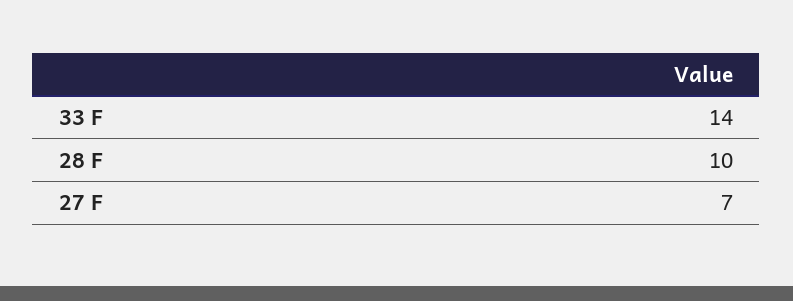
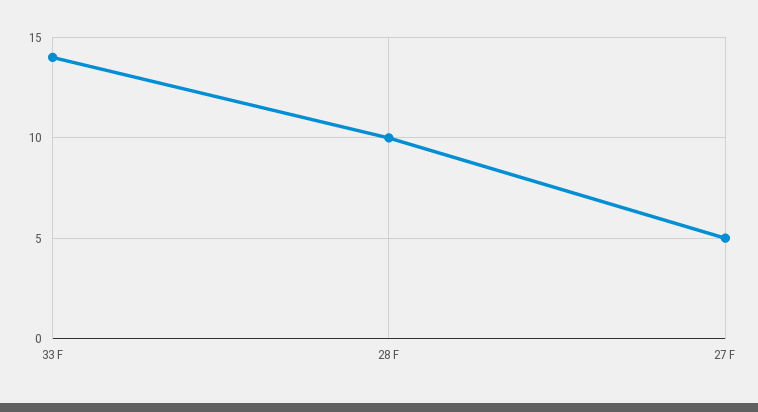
  {
    "33 F": 14,
    "28 F": 10,
-   "27 F": 7
+   "27 F": 5
  }

